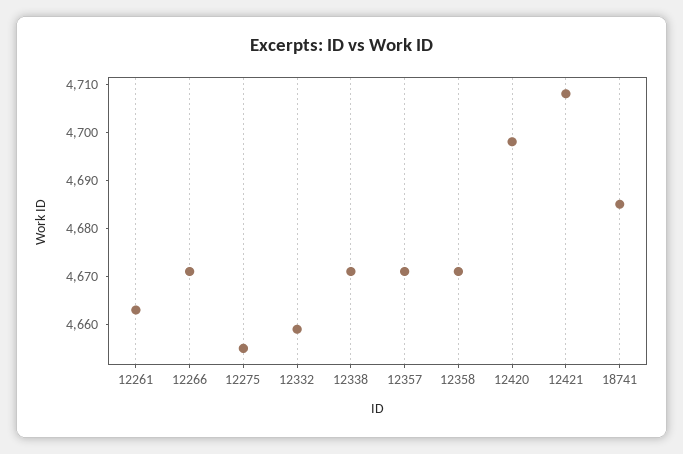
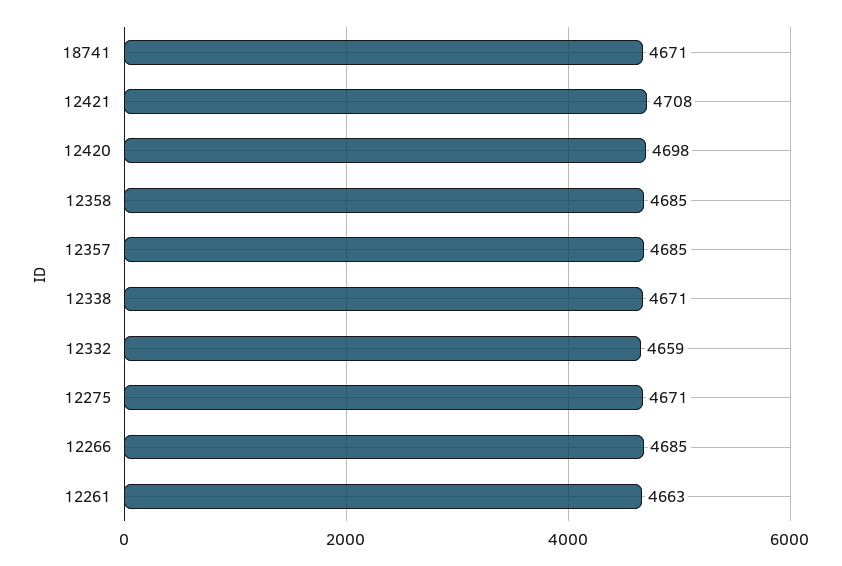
  {
    "12261": 4663,
-   "12266": 4670,
+   "12266": 4685,
-   "12275": 4655,
+   "12275": 4671,
    "12332": 4659,
    "12338": 4671,
-   "12357": 4670,
+   "12357": 4685,
-   "12358": 4670,
+   "12358": 4685,
    "12420": 4698,
    "12421": 4708,
-   "18741": 4685
+   "18741": 4671
  }

